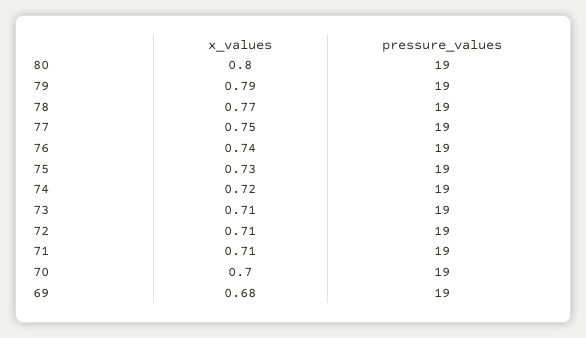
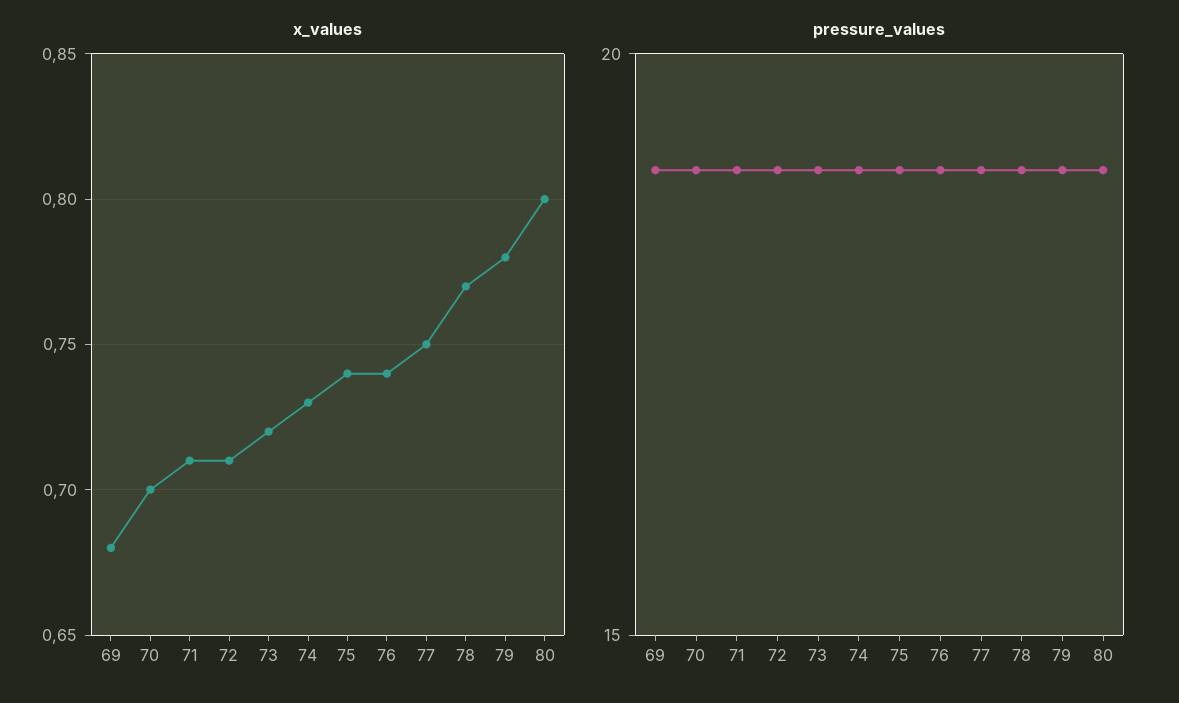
  {
    "x_values": {
      "80": 0.8,
-     "79": 0.79,
+     "79": 0.78,
      "78": 0.77,
      "77": 0.75,
      "76": 0.74,
-     "75": 0.73,
+     "75": 0.74,
-     "74": 0.72,
+     "74": 0.73,
-     "73": 0.71,
+     "73": 0.72,
      "72": 0.71,
      "71": 0.71,
      "70": 0.7,
      "69": 0.68
    },
    "pressure_values": {
      "80": 19,
      "79": 19,
      "78": 19,
      "77": 19,
      "76": 19,
      "75": 19,
      "74": 19,
      "73": 19,
      "72": 19,
      "71": 19,
      "70": 19,
      "69": 19
    }
  }

